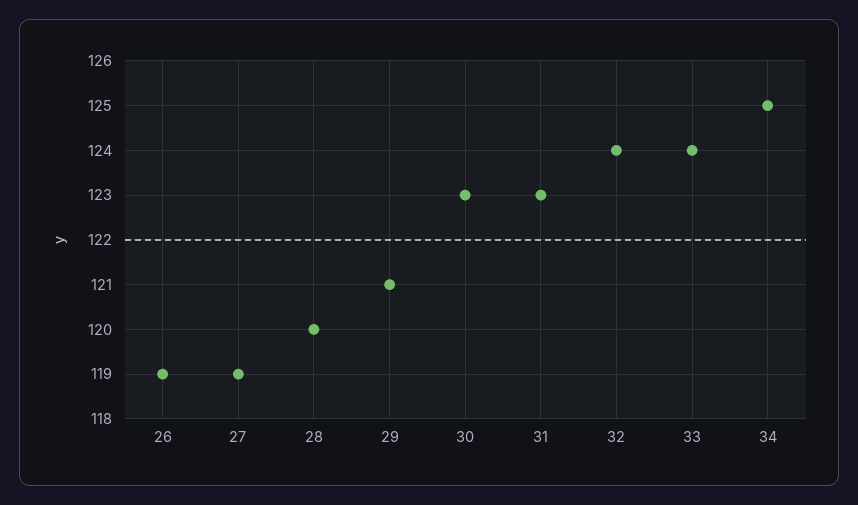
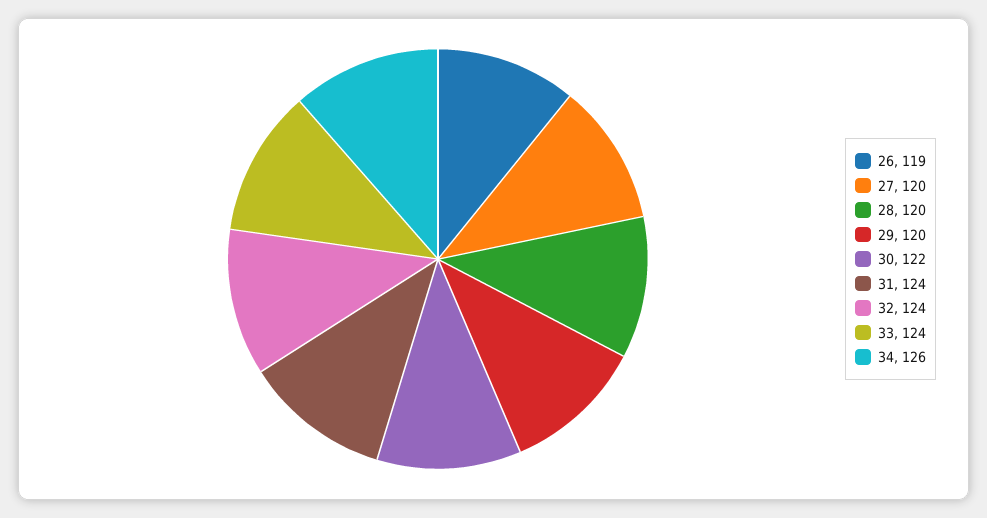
  {
    "26": 119,
-   "27": 119,
+   "27": 120,
    "28": 120,
-   "29": 121,
+   "29": 120,
-   "30": 123,
+   "30": 122,
-   "31": 123,
+   "31": 124,
    "32": 124,
    "33": 124,
-   "34": 125
+   "34": 126
  }

